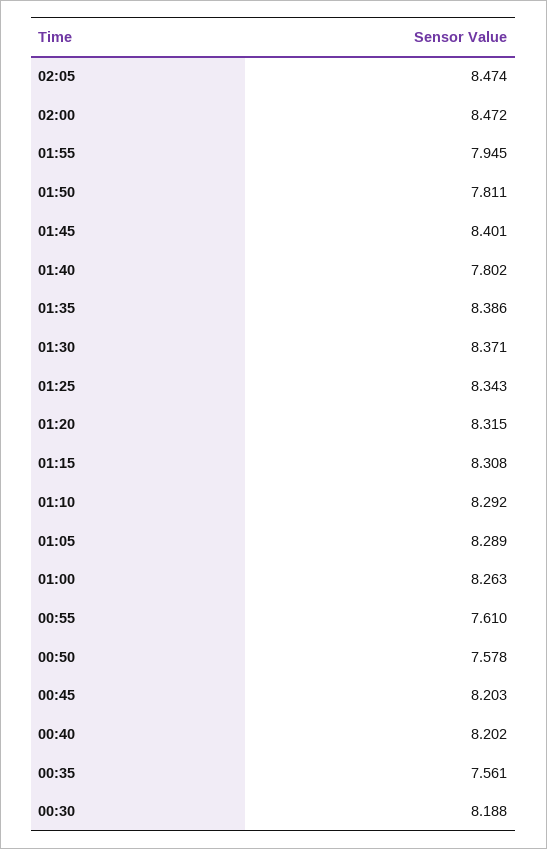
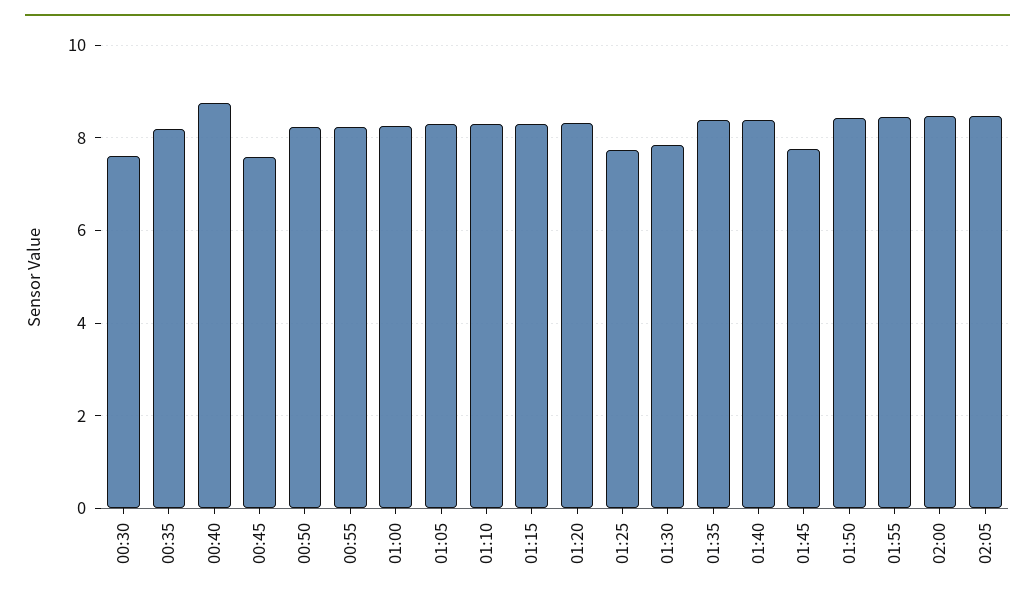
  {
    "02:05": 8.474,
    "02:00": 8.472,
-   "01:55": 7.945,
+   "01:55": 8.4,
-   "01:50": 7.811,
+   "01:50": 8.4,
-   "01:45": 8.401,
+   "01:45": 7.8,
-   "01:40": 7.802,
+   "01:40": 8.4,
    "01:35": 8.386,
-   "01:30": 8.371,
+   "01:30": 7.8,
-   "01:25": 8.343,
+   "01:25": 7.8,
    "01:20": 8.315,
    "01:15": 8.308,
    "01:10": 8.292,
    "01:05": 8.289,
    "01:00": 8.263,
-   "00:55": 7.61,
+   "00:55": 8.2,
-   "00:50": 7.578,
+   "00:50": 8.2,
-   "00:45": 8.203,
+   "00:45": 7.6,
-   "00:40": 8.202,
+   "00:40": 8.8,
-   "00:35": 7.561,
+   "00:35": 8.2,
-   "00:30": 8.188
+   "00:30": 7.6
  }

